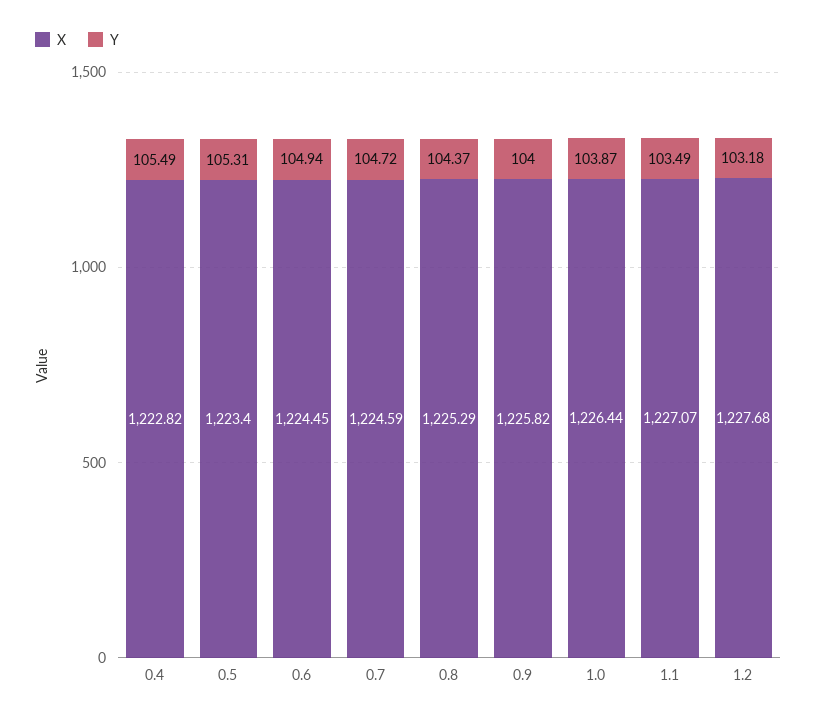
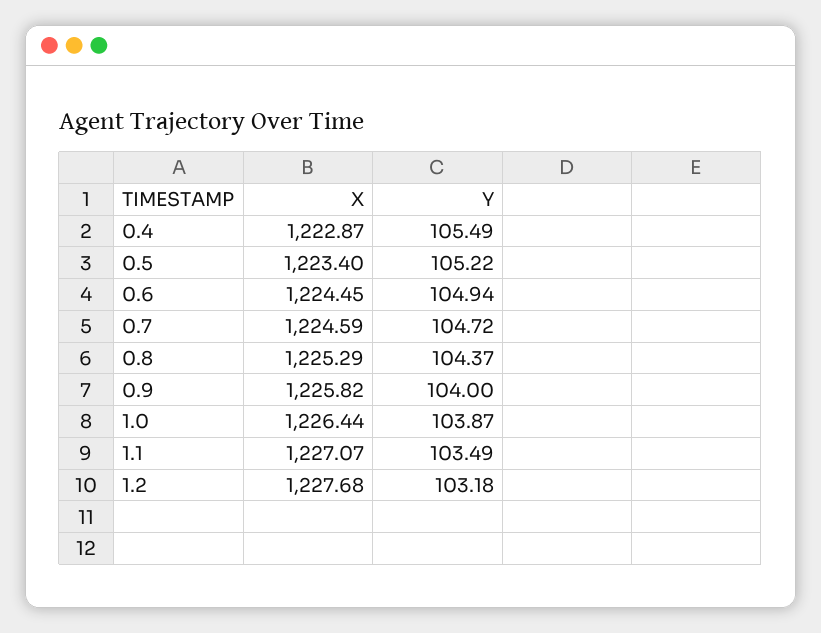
  {
    "X": {
-     "0.4": 1222.82,
+     "0.4": 1222.87,
      "0.5": 1223.4,
      "0.6": 1224.45,
      "0.7": 1224.59,
      "0.8": 1225.29,
      "0.9": 1225.82,
      "1.0": 1226.44,
      "1.1": 1227.07,
      "1.2": 1227.68
    },
    "Y": {
      "0.4": 105.49,
-     "0.5": 105.31,
+     "0.5": 105.22,
      "0.6": 104.94,
      "0.7": 104.72,
      "0.8": 104.37,
      "0.9": 104,
      "1.0": 103.87,
      "1.1": 103.49,
      "1.2": 103.18
    }
  }

